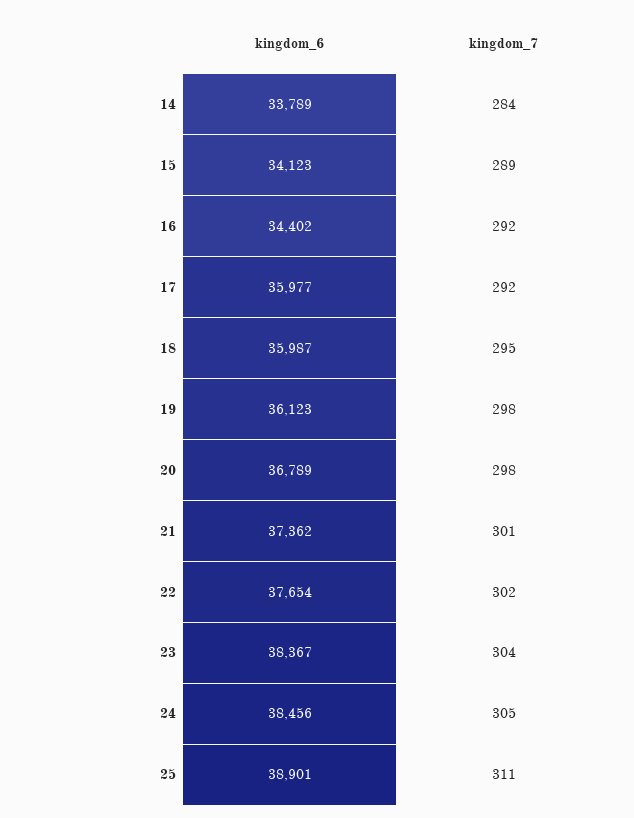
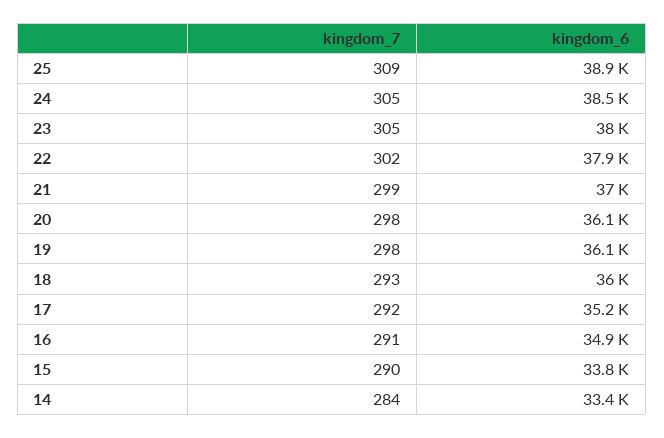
  {
    "kingdom_6": {
-     "14": 33789,
+     "14": 33400,
-     "15": 34123,
+     "15": 33800,
-     "16": 34402,
+     "16": 34900,
-     "17": 35977,
+     "17": 35200,
      "18": 35987,
      "19": 36123,
-     "20": 36789,
+     "20": 36100,
-     "21": 37362,
+     "21": 37000,
-     "22": 37654,
+     "22": 37900,
-     "23": 38367,
+     "23": 38000,
      "24": 38456,
      "25": 38901
    },
    "kingdom_7": {
      "14": 284,
-     "15": 289,
+     "15": 290,
-     "16": 292,
+     "16": 291,
      "17": 292,
-     "18": 295,
+     "18": 293,
      "19": 298,
      "20": 298,
-     "21": 301,
+     "21": 299,
      "22": 302,
-     "23": 304,
+     "23": 305,
      "24": 305,
-     "25": 311
+     "25": 309
    }
  }

